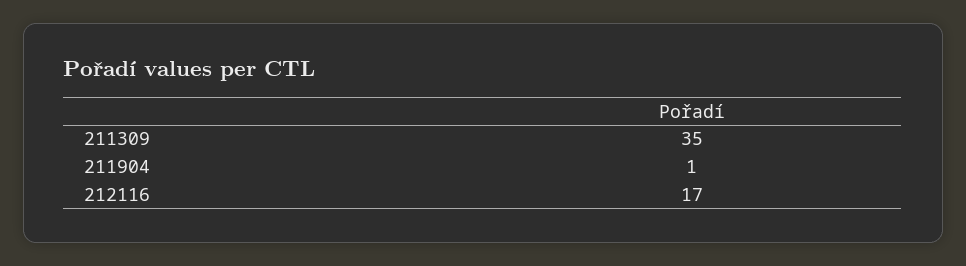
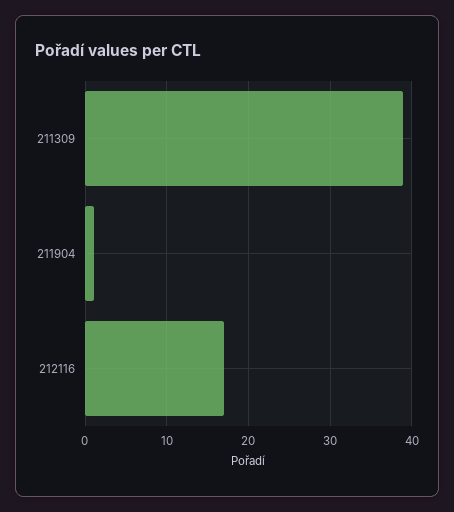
  {
-   "211309": 35,
+   "211309": 39,
    "211904": 1,
    "212116": 17
  }

